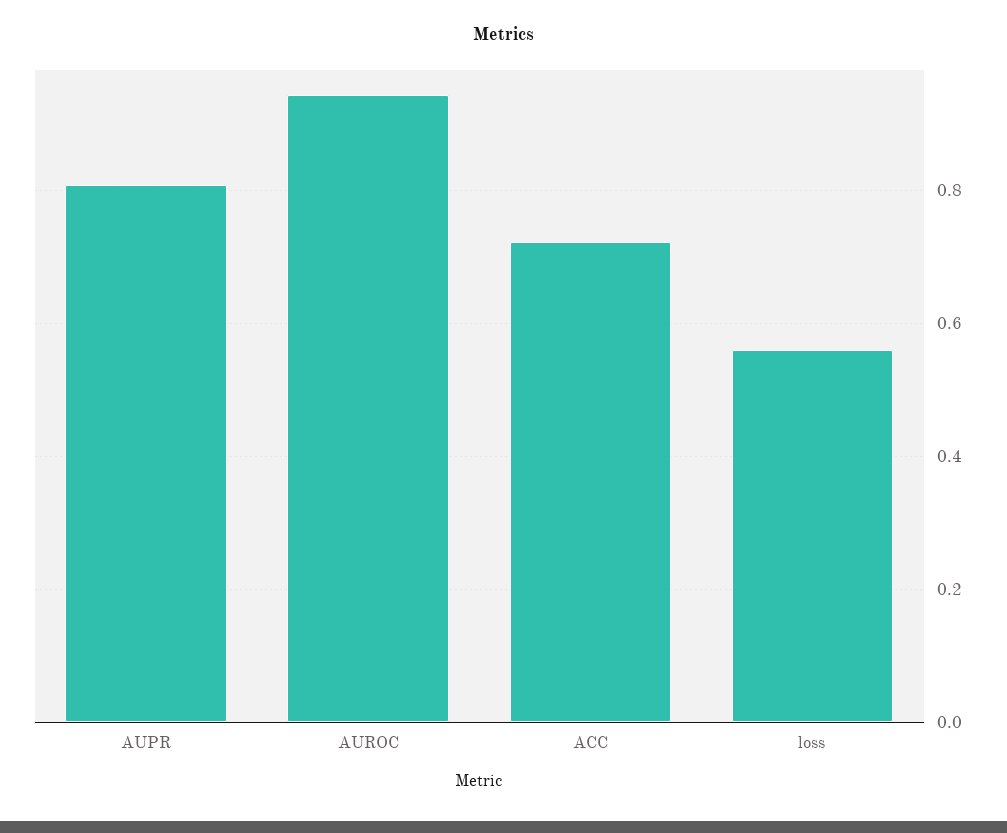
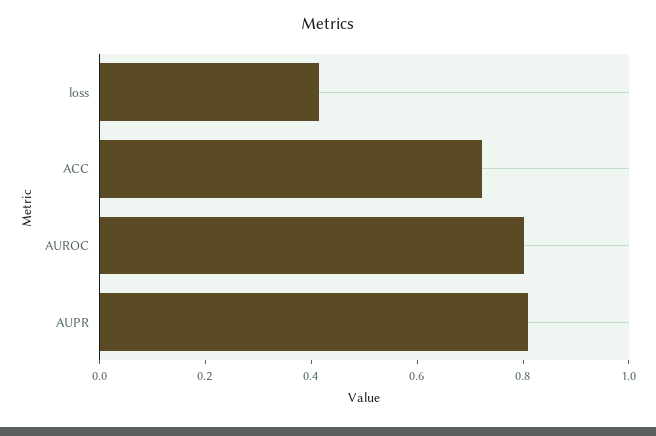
  {
    "AUPR": 0.8,
-   "AUROC": 0.94,
+   "AUROC": 0.8,
    "ACC": 0.72,
-   "loss": 0.56
+   "loss": 0.4
  }

